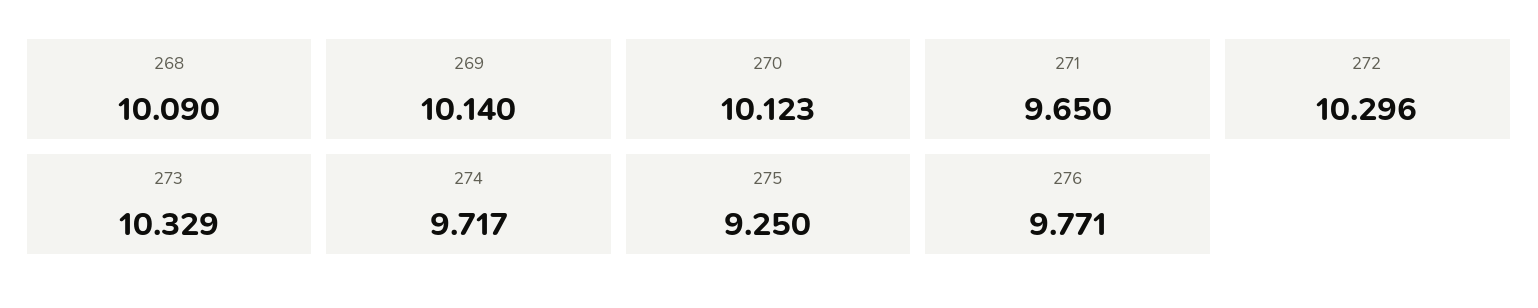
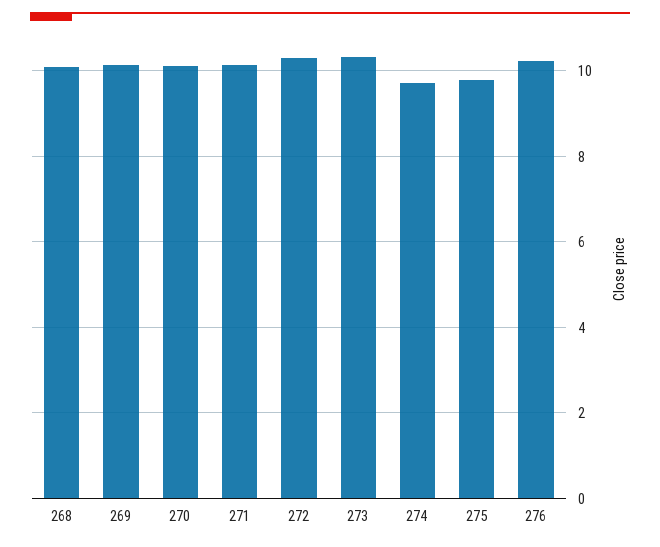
  {
    "268": 10.09,
    "269": 10.14,
    "270": 10.123,
-   "271": 9.65,
+   "271": 10.2,
    "272": 10.296,
    "273": 10.329,
    "274": 9.717,
-   "275": 9.25,
+   "275": 9.8,
-   "276": 9.771
+   "276": 10.2
  }

